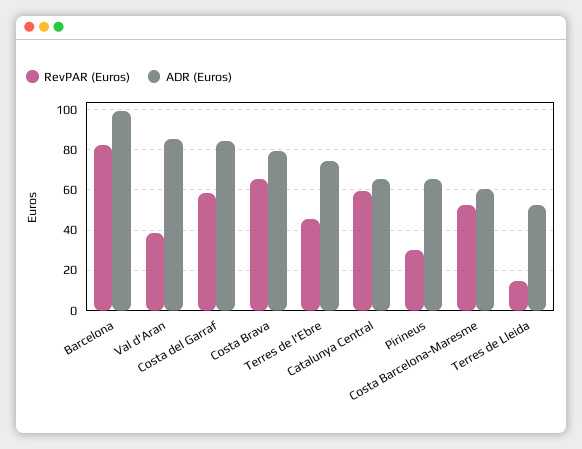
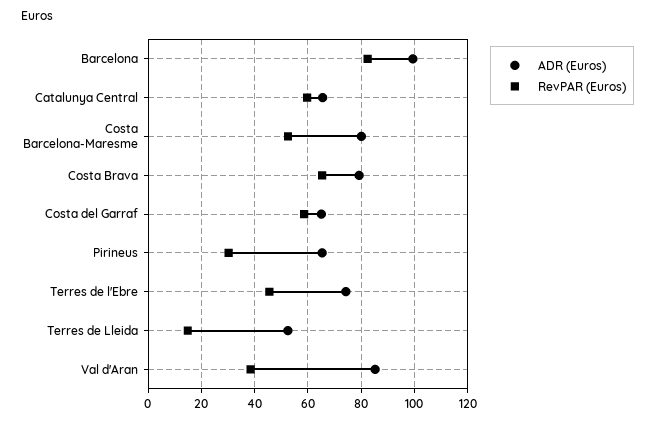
  {
    "RevPAR (Euros)": {
      "Barcelona": 82.5,
      "Val d'Aran": 37.5,
      "Costa del Garraf": 57.5,
      "Costa Brava": 65,
      "Terres de l'Ebre": 45,
      "Catalunya Central": 60,
      "Pirineus": 30,
      "Costa Barcelona-Maresme": 52.5,
      "Terres de Lleida": 15
    },
    "ADR (Euros)": {
      "Barcelona": 100,
      "Val d'Aran": 85,
-     "Costa del Garraf": 85,
+     "Costa del Garraf": 65,
      "Costa Brava": 80,
      "Terres de l'Ebre": 75,
      "Catalunya Central": 65,
      "Pirineus": 65,
-     "Costa Barcelona-Maresme": 60,
+     "Costa Barcelona-Maresme": 80,
      "Terres de Lleida": 52.5
    }
  }

